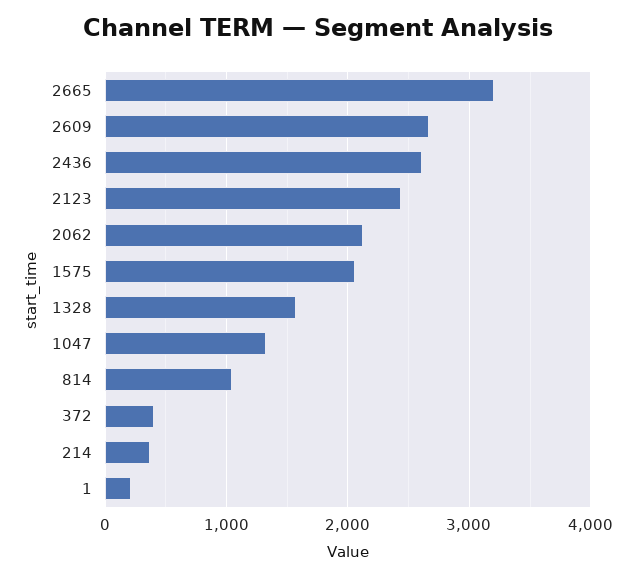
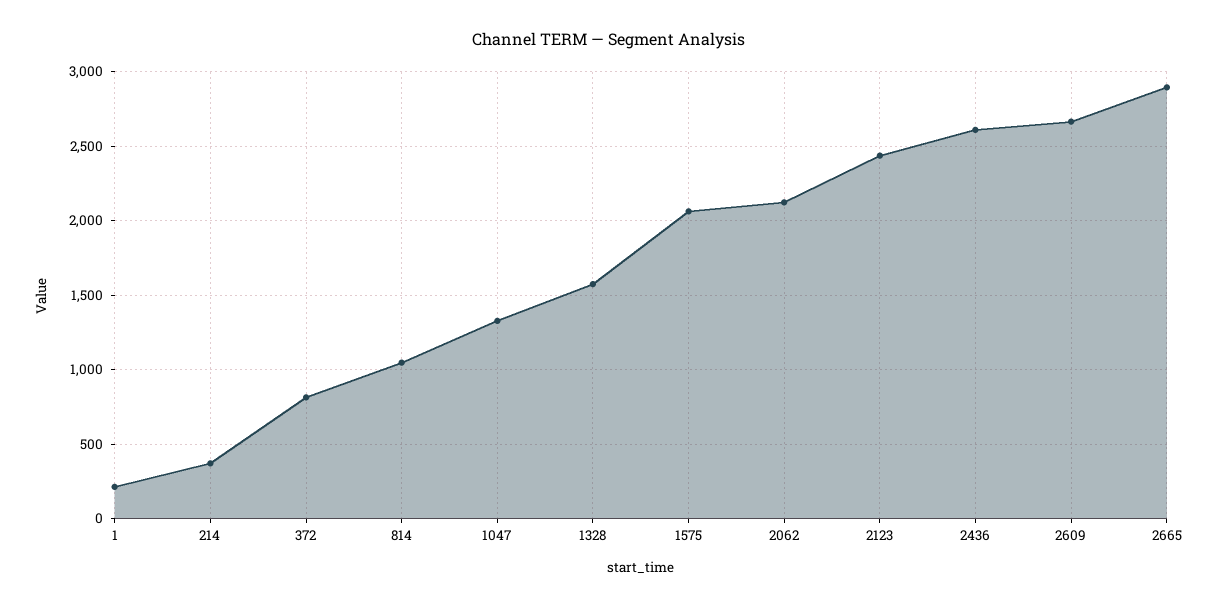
  {
-   "2665": 3200,
+   "2665": 2900,
    "2609": 2650,
    "2436": 2600,
    "2123": 2450,
    "2062": 2100,
    "1575": 2050,
    "1328": 1550,
    "1047": 1350,
    "814": 1050,
-   "372": 400,
+   "372": 800,
    "214": 350,
    "1": 200
  }

